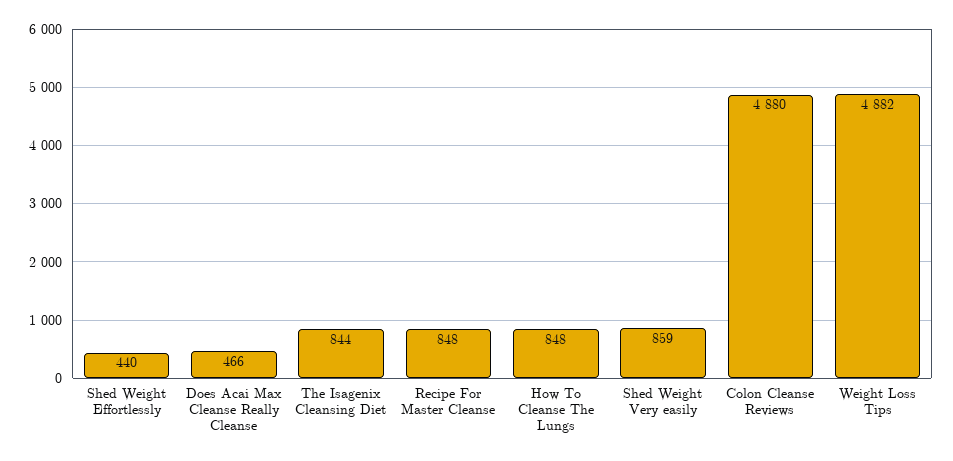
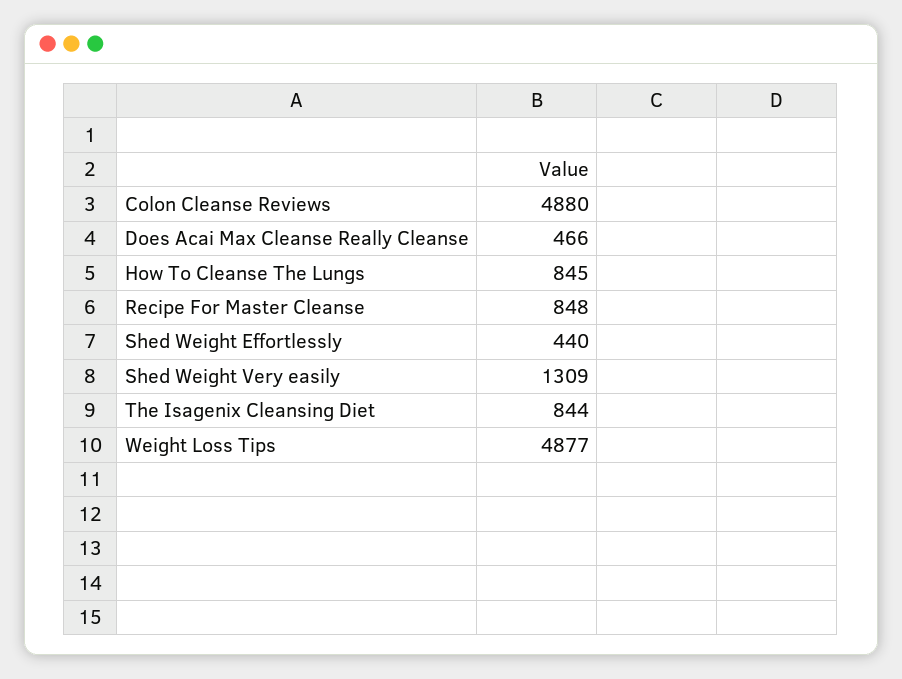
  {
    "Shed Weight Effortlessly": 440,
    "Does Acai Max Cleanse Really Cleanse": 466,
    "The Isagenix Cleansing Diet": 844,
    "Recipe For Master Cleanse": 848,
-   "How To Cleanse The Lungs": 848,
+   "How To Cleanse The Lungs": 845,
-   "Shed Weight Very easily": 859,
+   "Shed Weight Very easily": 1309,
    "Colon Cleanse Reviews": 4880,
-   "Weight Loss Tips": 4882
+   "Weight Loss Tips": 4877
  }

